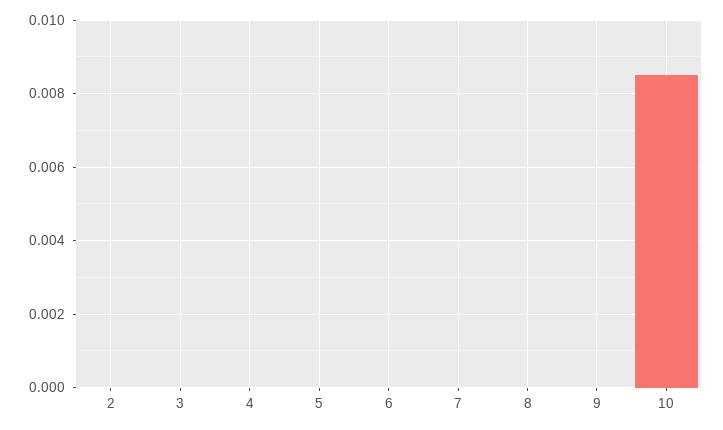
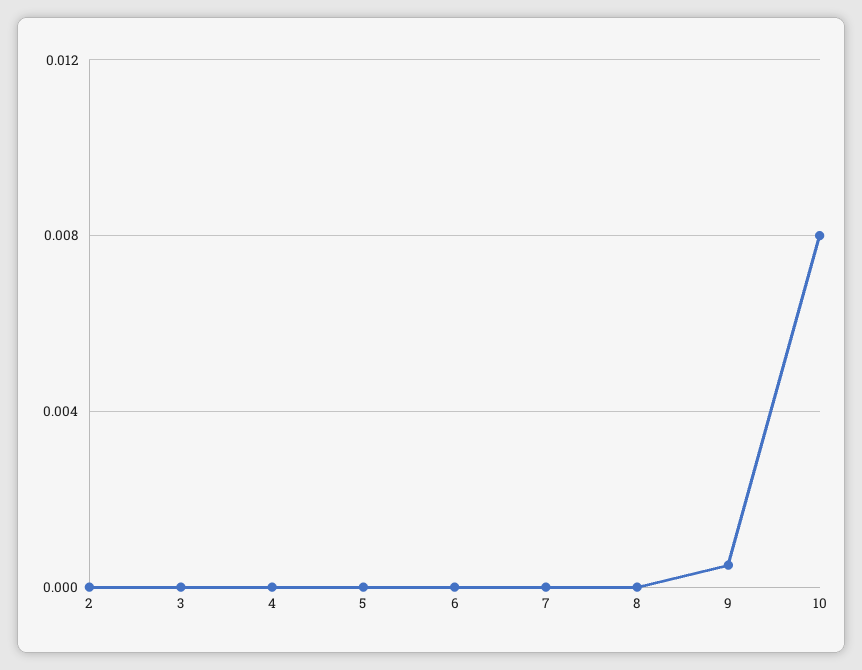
  {
    "2": 0,
    "3": 0,
    "4": 0,
    "5": 0,
    "6": 0,
    "7": 0,
    "8": 0,
-   "9": 0,
+   "9": 0.0005,
-   "10": 0.0085
+   "10": 0.008
  }

